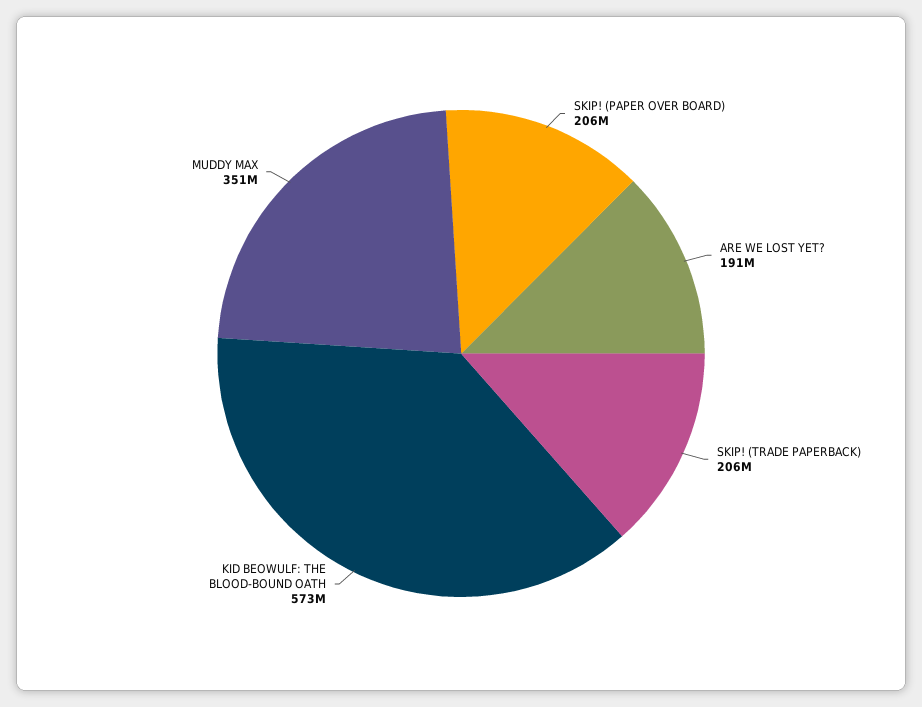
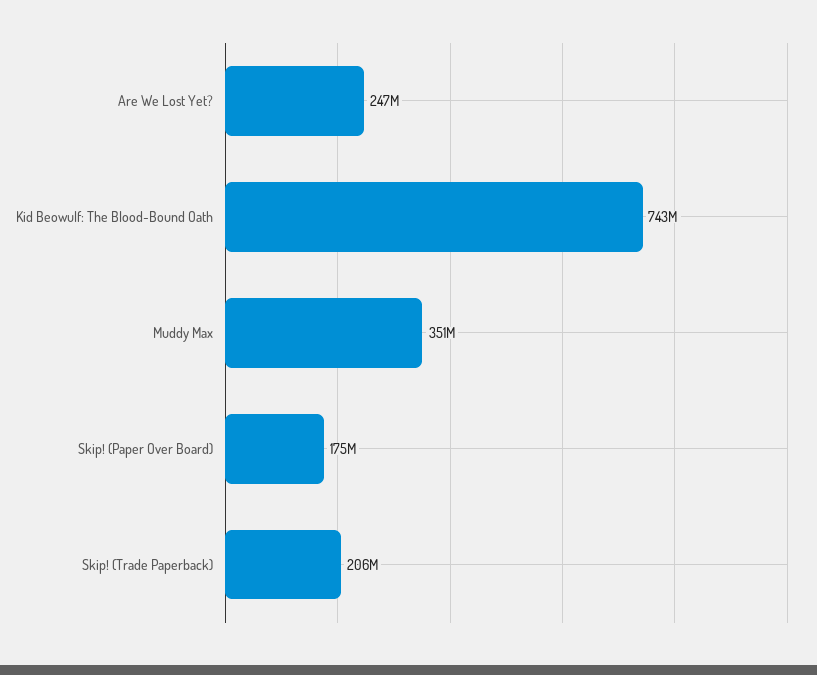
  {
-   "SKIP! (PAPER OVER BOARD)": 206000000,
+   "SKIP! (PAPER OVER BOARD)": 175000000,
-   "ARE WE LOST YET?": 191000000,
+   "ARE WE LOST YET?": 247000000,
    "SKIP! (TRADE PAPERBACK)": 206000000,
-   "KID BEOWULF: THE BLOOD-BOUND OATH": 573000000,
+   "KID BEOWULF: THE BLOOD-BOUND OATH": 743000000,
    "MUDDY MAX": 351000000
  }

